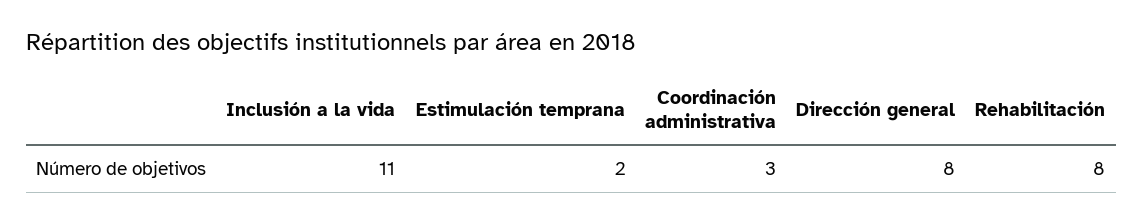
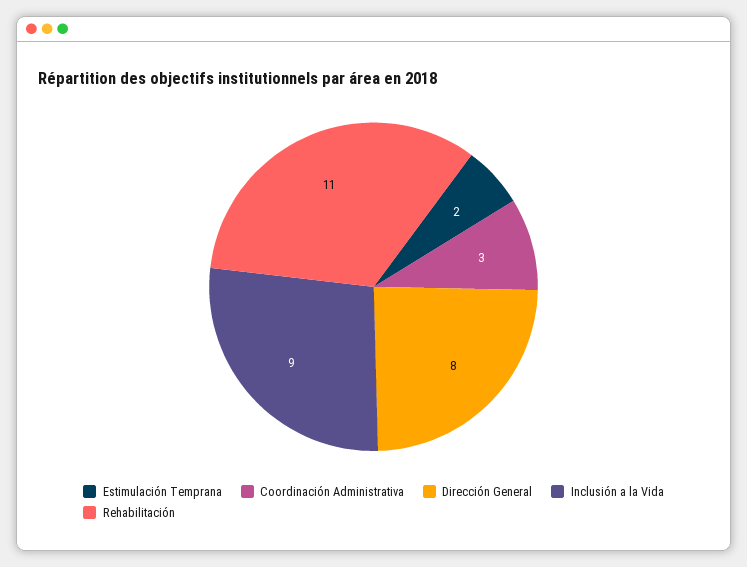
  {
-   "Inclusión a la vida": 11,
+   "Inclusión a la vida": 9,
    "Estimulación temprana": 2,
    "Coordinación administrativa": 3,
    "Dirección general": 8,
-   "Rehabilitación": 8
+   "Rehabilitación": 11
  }

